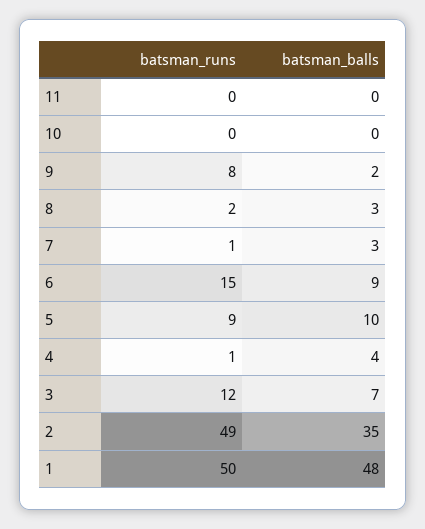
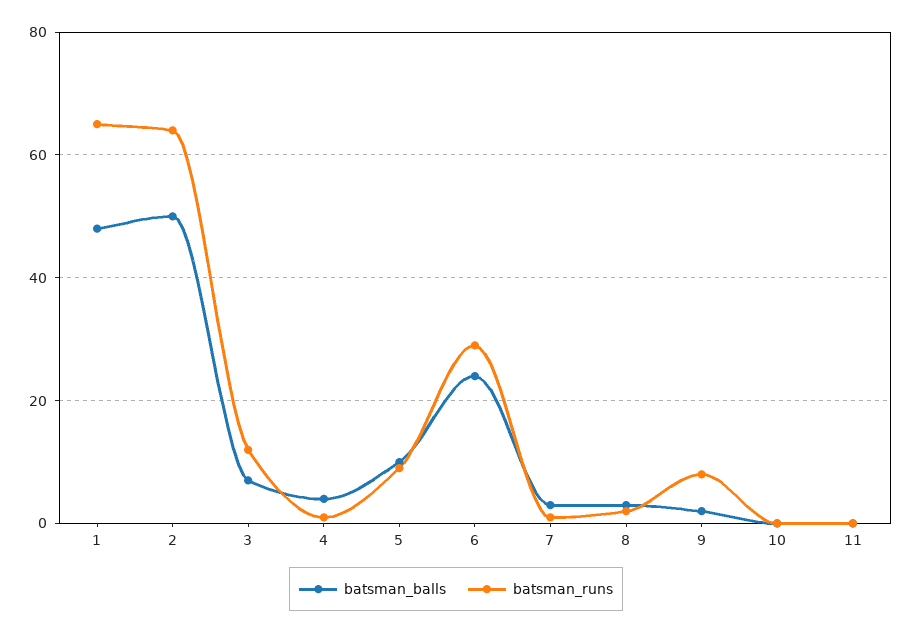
  {
    "batsman_runs": {
      "11": 0,
      "10": 0,
      "9": 8,
      "8": 2,
      "7": 1,
-     "6": 15,
+     "6": 30,
      "5": 9,
      "4": 1,
      "3": 12,
-     "2": 49,
+     "2": 65,
-     "1": 50
+     "1": 65
    },
    "batsman_balls": {
      "11": 0,
      "10": 0,
      "9": 2,
      "8": 3,
      "7": 3,
-     "6": 9,
+     "6": 25,
      "5": 10,
      "4": 4,
      "3": 7,
-     "2": 35,
+     "2": 50,
      "1": 48
    }
  }

